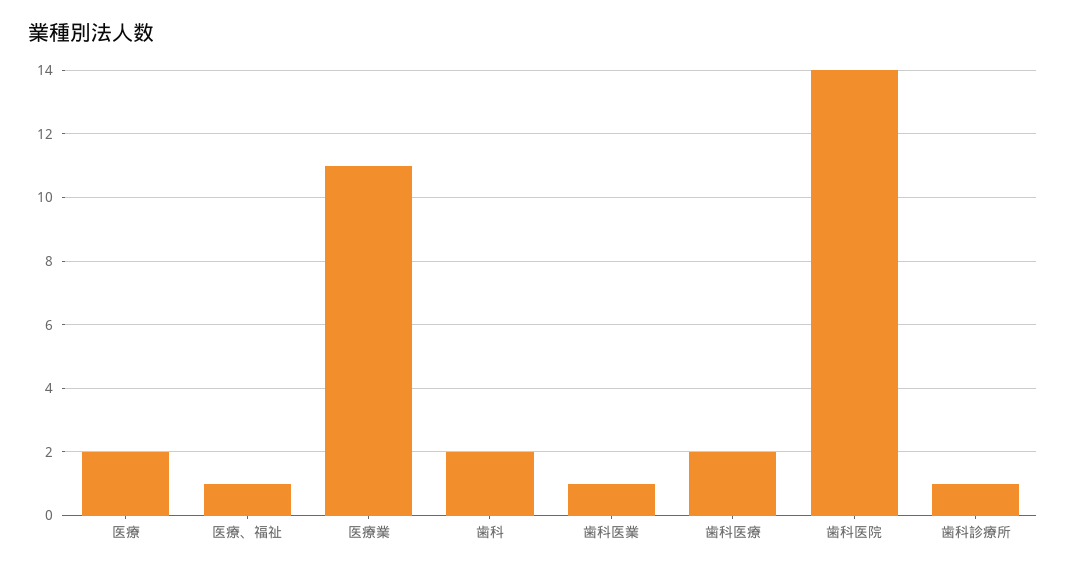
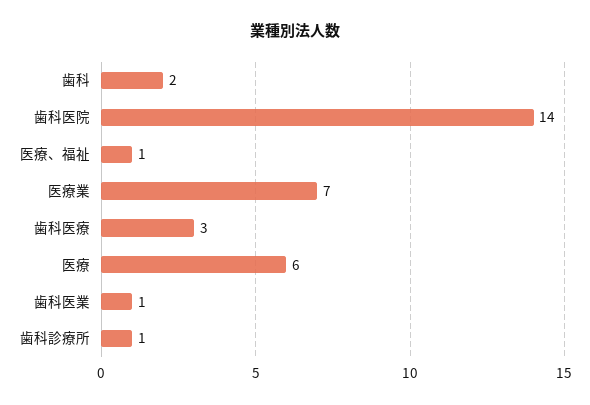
  {
-   "医療": 2,
+   "医療": 6,
    "医療、福祉": 1,
-   "医療業": 11,
+   "医療業": 7,
    "歯科": 2,
    "歯科医業": 1,
-   "歯科医療": 2,
+   "歯科医療": 3,
    "歯科医院": 14,
    "歯科診療所": 1
  }

